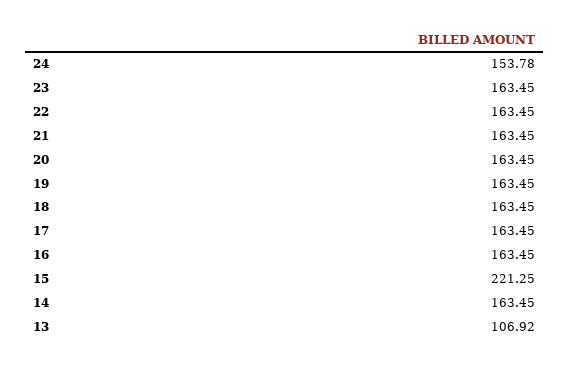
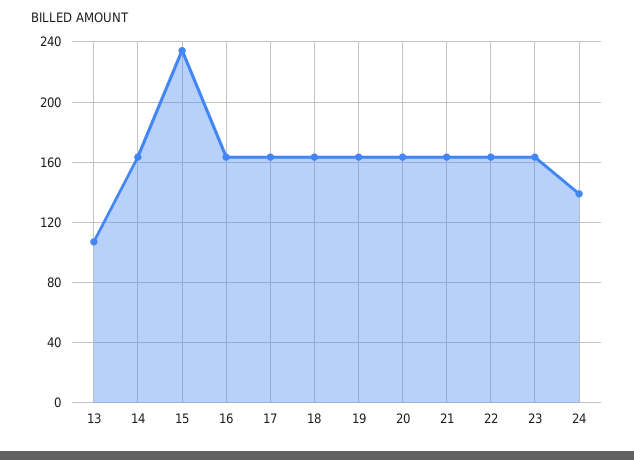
  {
-   "24": 153.78,
+   "24": 140,
    "23": 163.45,
    "22": 163.45,
    "21": 163.45,
    "20": 163.45,
    "19": 163.45,
    "18": 163.45,
    "17": 163.45,
    "16": 163.45,
-   "15": 221.25,
+   "15": 235,
    "14": 163.45,
    "13": 106.92
  }

